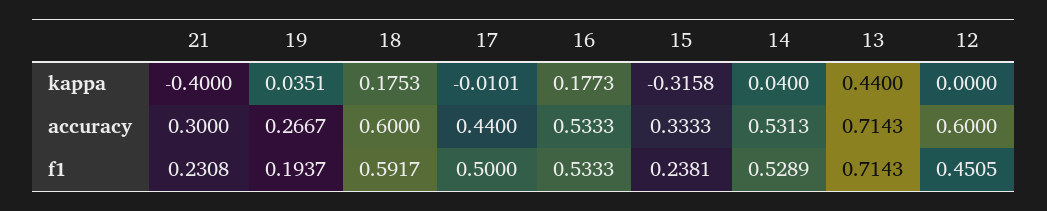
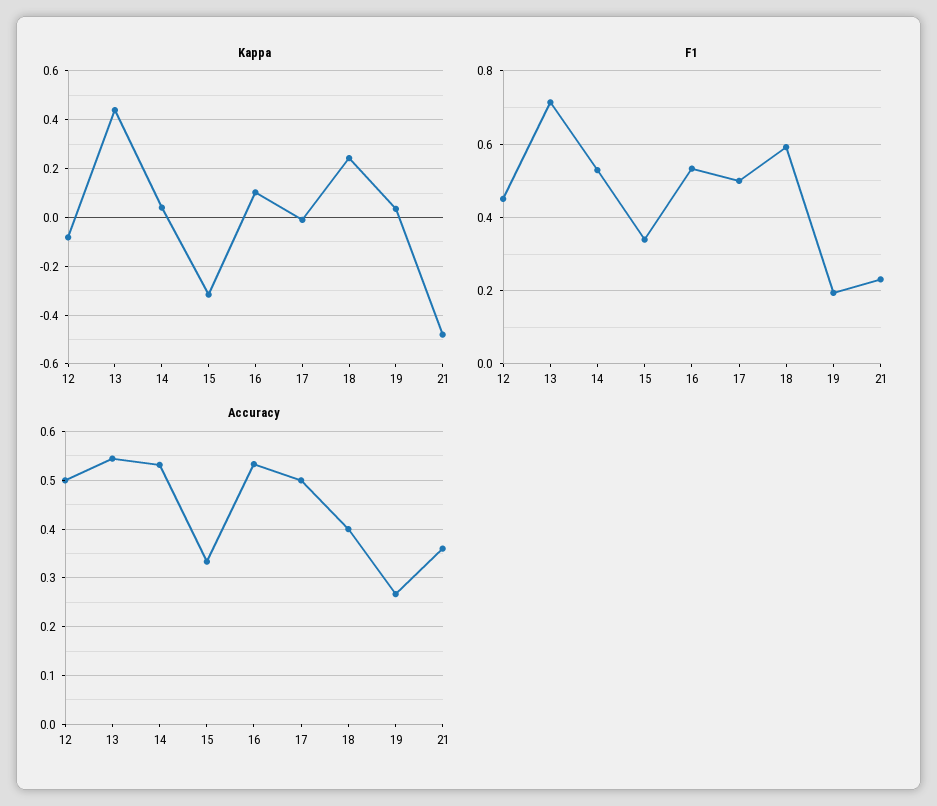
  {
    "kappa": {
-     "21": -0.4,
+     "21": -0.475,
      "19": 0.0351,
-     "18": 0.1753,
+     "18": 0.25,
      "17": -0.0101,
-     "16": 0.1773,
+     "16": 0.1,
      "15": -0.3158,
      "14": 0.04,
      "13": 0.44,
-     "12": 0
+     "12": -0.075
    },
    "accuracy": {
-     "21": 0.3,
+     "21": 0.36,
      "19": 0.2667,
-     "18": 0.6,
+     "18": 0.4,
-     "17": 0.44,
+     "17": 0.5,
      "16": 0.5333,
      "15": 0.3333,
      "14": 0.5313,
-     "13": 0.7143,
+     "13": 0.54,
-     "12": 0.6
+     "12": 0.5
    },
    "f1": {
      "21": 0.2308,
      "19": 0.1937,
      "18": 0.5917,
      "17": 0.5,
      "16": 0.5333,
-     "15": 0.2381,
+     "15": 0.34,
      "14": 0.5289,
      "13": 0.7143,
      "12": 0.4505
    }
  }

